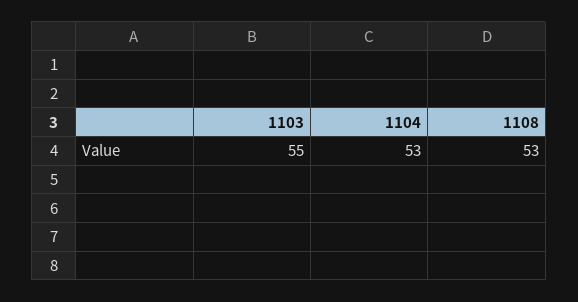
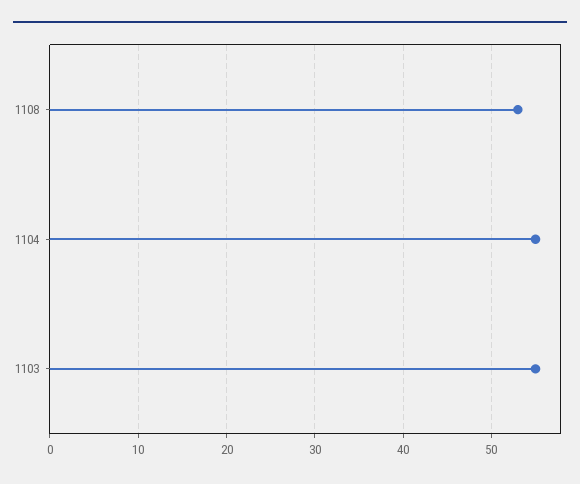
  {
    "1103": 55,
-   "1104": 53,
+   "1104": 55,
    "1108": 53
  }

